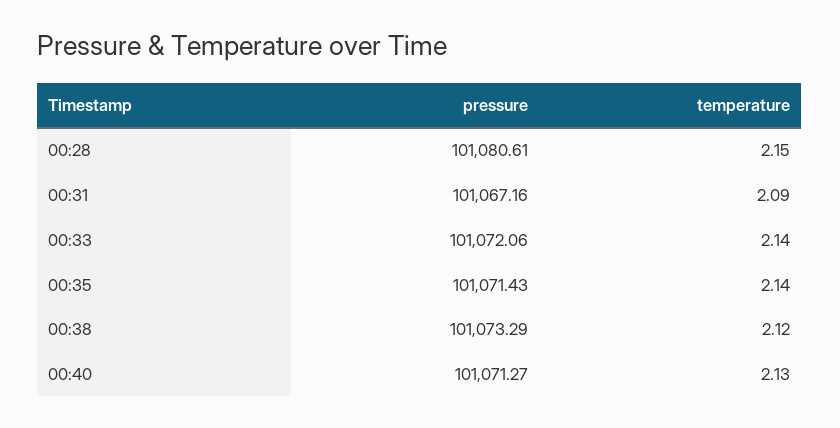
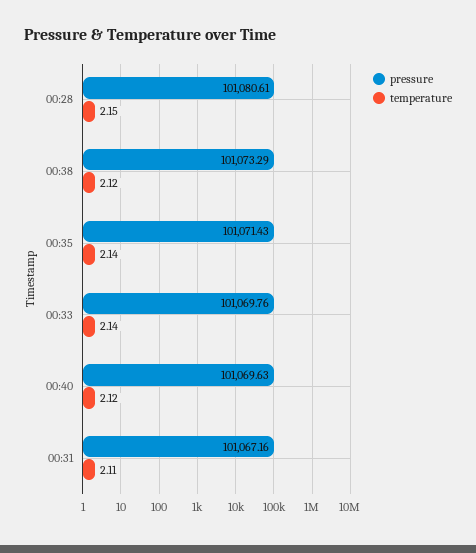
  {
    "pressure": {
      "00:28": 101080.61,
      "00:31": 101067.16,
-     "00:33": 101072.06,
+     "00:33": 101069.76,
      "00:35": 101071.43,
      "00:38": 101073.29,
-     "00:40": 101071.27
+     "00:40": 101069.63
    },
    "temperature": {
      "00:28": 2.15,
-     "00:31": 2.09,
+     "00:31": 2.11,
      "00:33": 2.14,
      "00:35": 2.14,
      "00:38": 2.12,
-     "00:40": 2.13
+     "00:40": 2.12
    }
  }

